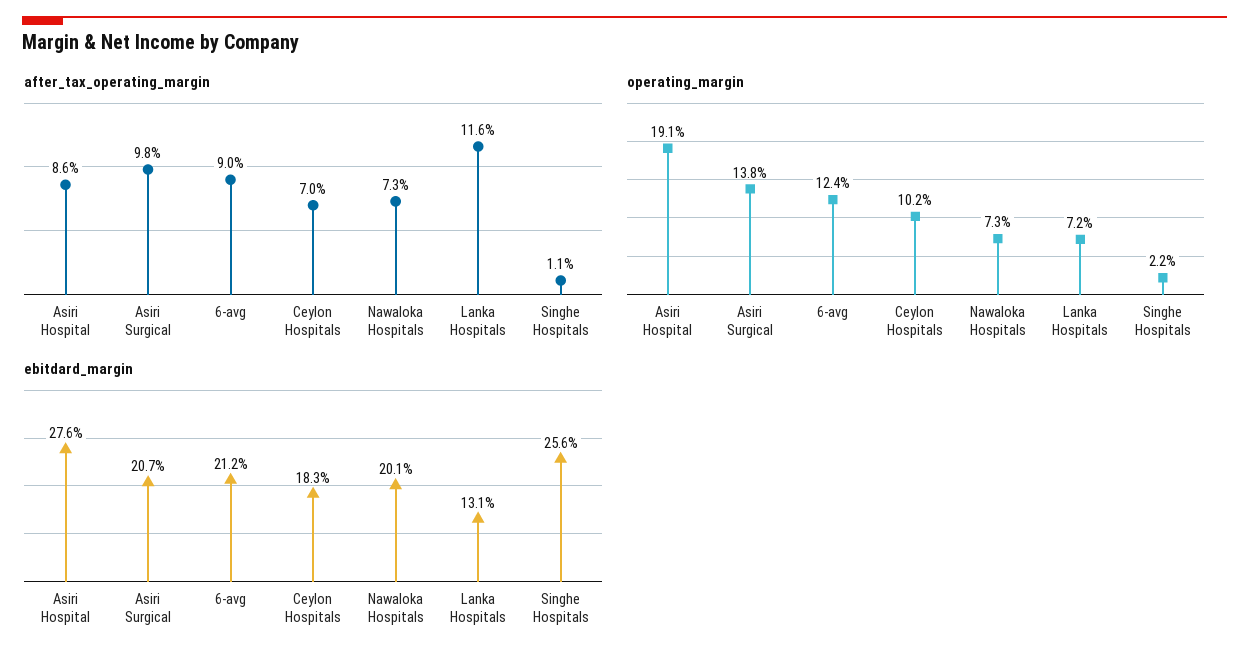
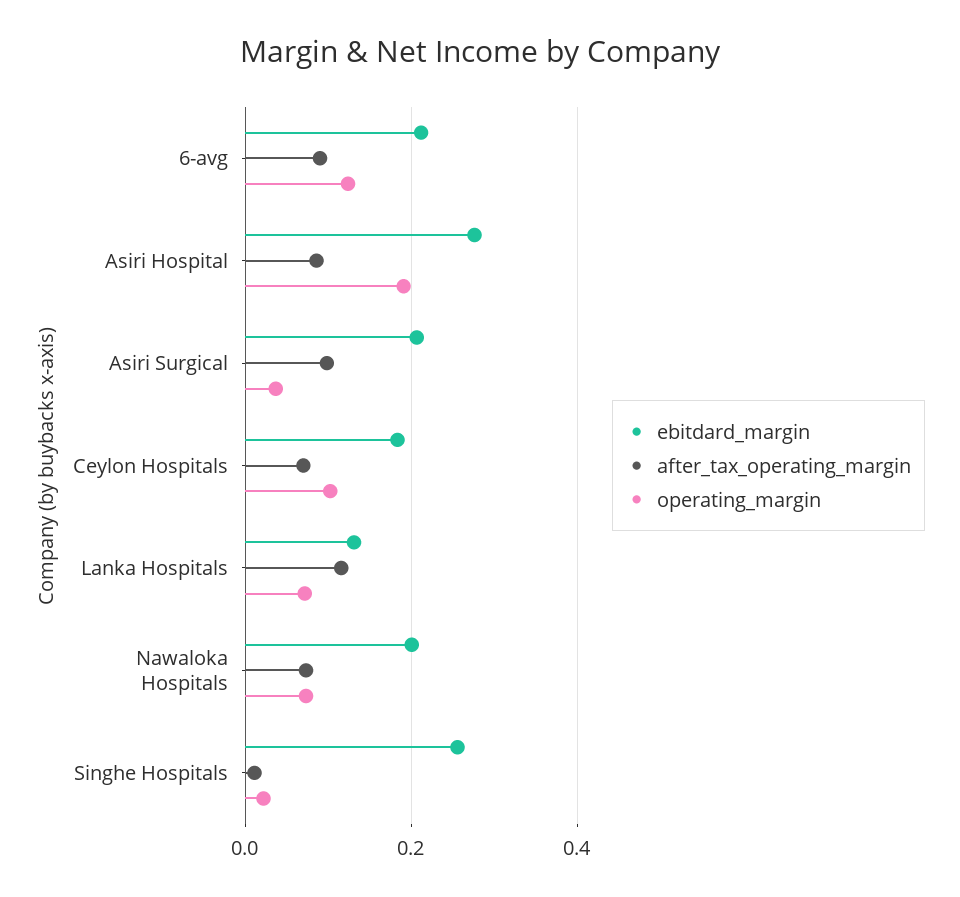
  {
    "after_tax_operating_margin": {
      "Asiri Hospital": 0.086,
      "Asiri Surgical": 0.098,
      "6-avg": 0.09,
      "Ceylon Hospitals": 0.07,
      "Nawaloka Hospitals": 0.073,
      "Lanka Hospitals": 0.116,
      "Singhe Hospitals": 0.011
    },
    "operating_margin": {
      "Asiri Hospital": 0.191,
-     "Asiri Surgical": 0.138,
+     "Asiri Surgical": 0.04,
      "6-avg": 0.124,
      "Ceylon Hospitals": 0.102,
      "Nawaloka Hospitals": 0.073,
      "Lanka Hospitals": 0.072,
      "Singhe Hospitals": 0.022
    },
    "ebitdard_margin": {
      "Asiri Hospital": 0.276,
      "Asiri Surgical": 0.207,
      "6-avg": 0.212,
      "Ceylon Hospitals": 0.183,
      "Nawaloka Hospitals": 0.201,
      "Lanka Hospitals": 0.131,
      "Singhe Hospitals": 0.256
    }
  }

